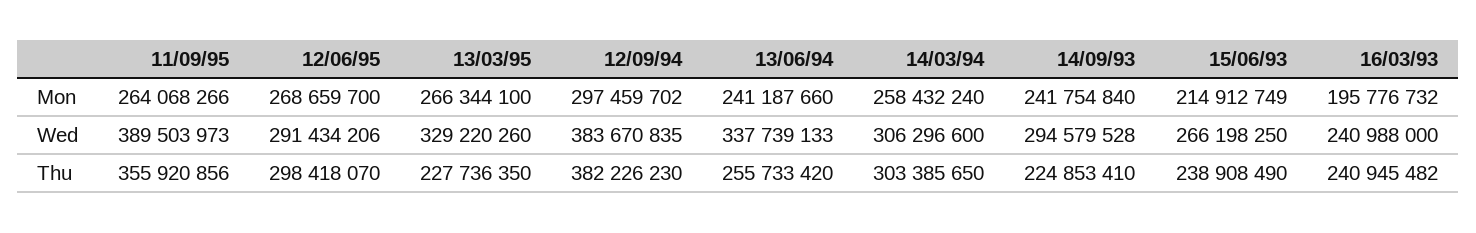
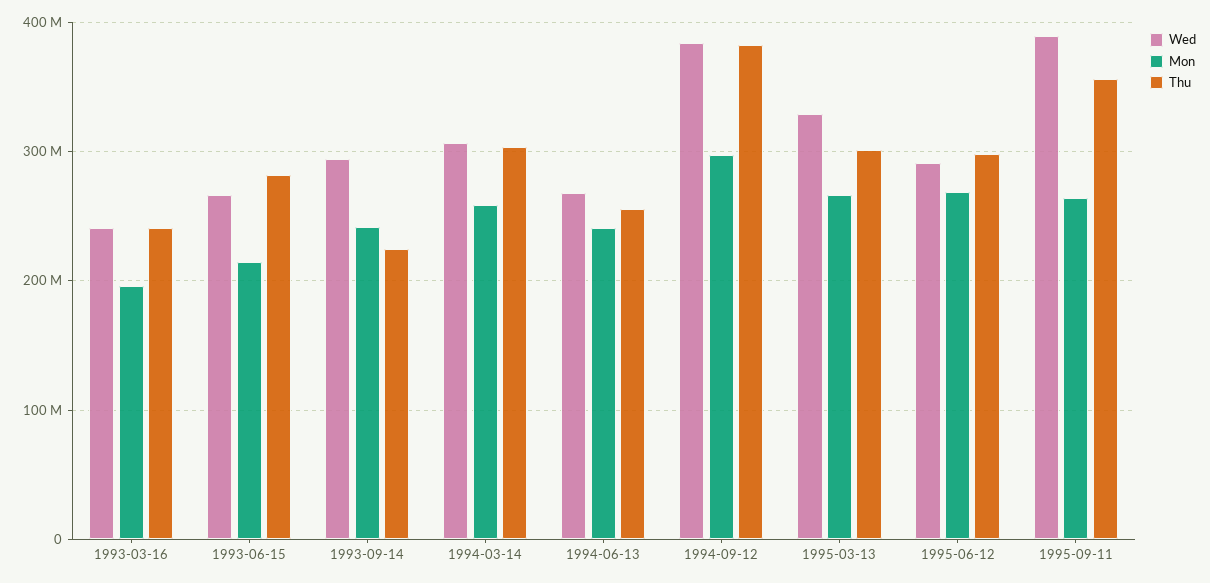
  {
    "Mon": {
      "11/09/95": 264068266,
      "12/06/95": 268659700,
      "13/03/95": 266344100,
      "12/09/94": 297459702,
      "13/06/94": 241187660,
      "14/03/94": 258432240,
      "14/09/93": 241754840,
      "15/06/93": 214912749,
      "16/03/93": 195776732
    },
    "Wed": {
      "11/09/95": 389503973,
      "12/06/95": 291434206,
      "13/03/95": 329220260,
      "12/09/94": 383670835,
-     "13/06/94": 337739133,
+     "13/06/94": 270000000,
      "14/03/94": 306296600,
      "14/09/93": 294579528,
      "15/06/93": 266198250,
      "16/03/93": 240988000
    },
    "Thu": {
      "11/09/95": 355920856,
      "12/06/95": 298418070,
-     "13/03/95": 227736350,
+     "13/03/95": 300000000,
      "12/09/94": 382226230,
      "13/06/94": 255733420,
      "14/03/94": 303385650,
      "14/09/93": 224853410,
-     "15/06/93": 238908490,
+     "15/06/93": 280000000,
      "16/03/93": 240945482
    }
  }

